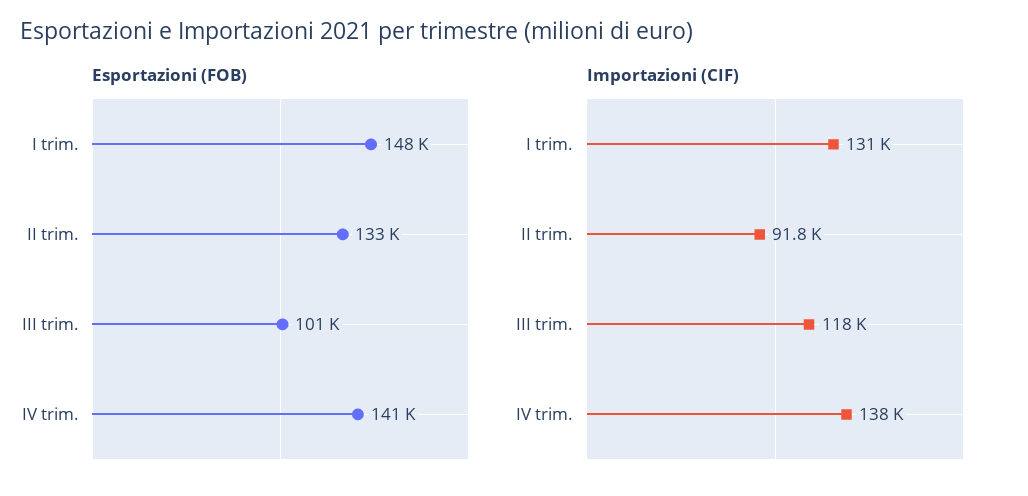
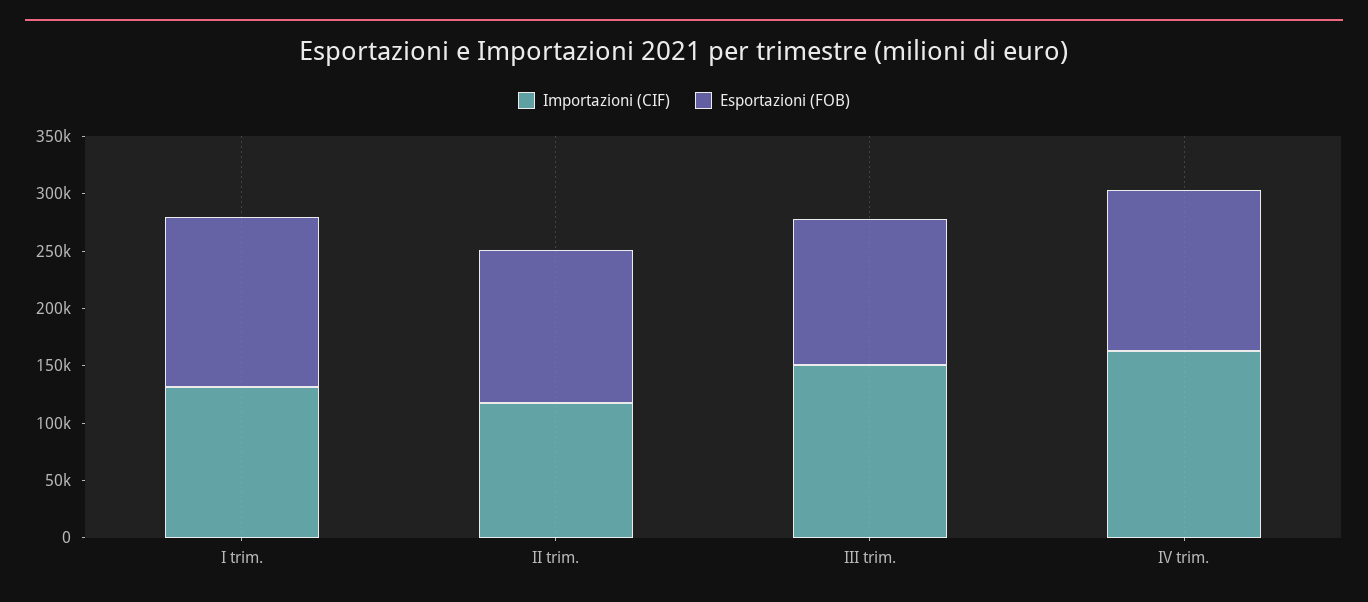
  {
    "Esportazioni (FOB)": {
      "I trim.": 148000,
      "II trim.": 133000,
-     "III trim.": 101000,
+     "III trim.": 130000,
      "IV trim.": 141000
    },
    "Importazioni (CIF)": {
      "I trim.": 131000,
-     "II trim.": 91800,
+     "II trim.": 120000,
-     "III trim.": 118000,
+     "III trim.": 150000,
-     "IV trim.": 138000
+     "IV trim.": 160000
    }
  }

